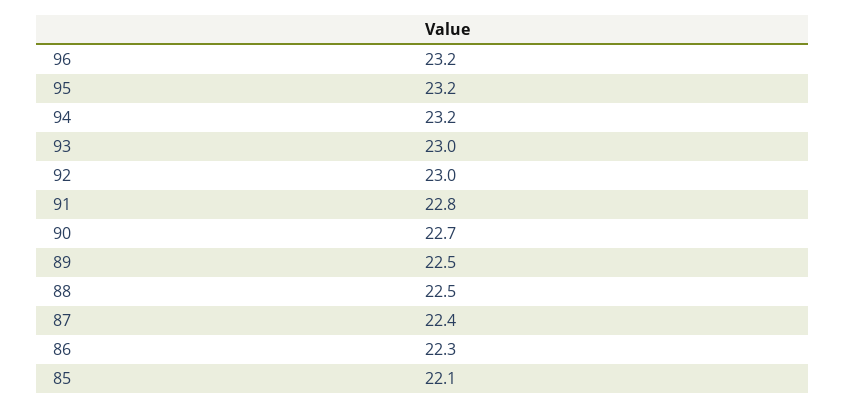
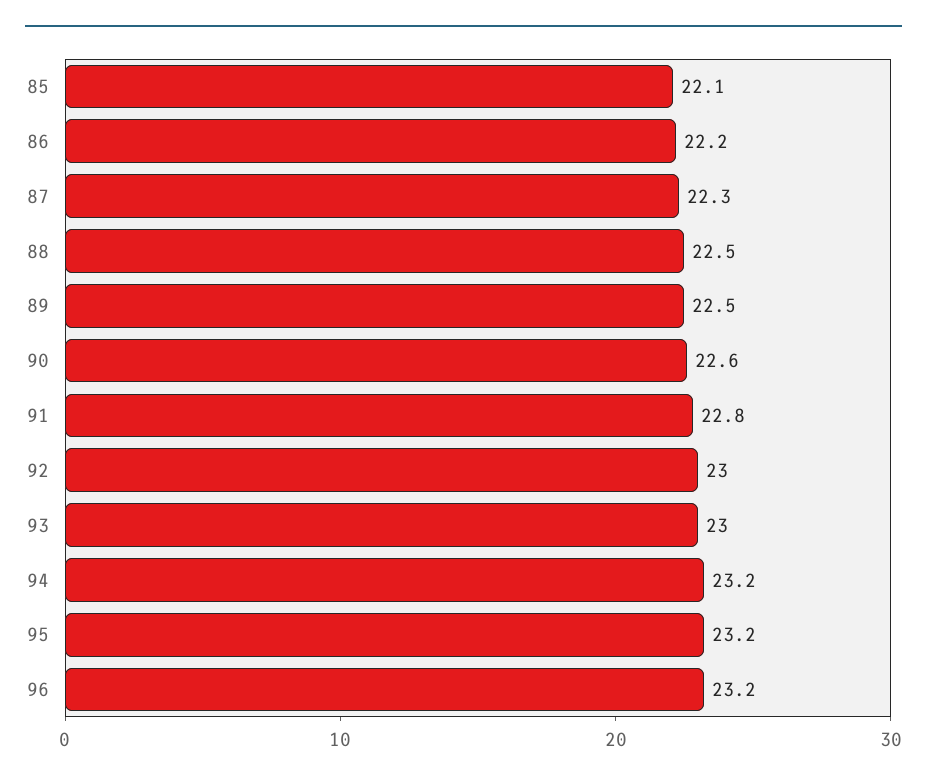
  {
    "96": 23.2,
    "95": 23.2,
    "94": 23.2,
    "93": 23,
    "92": 23,
    "91": 22.8,
-   "90": 22.7,
+   "90": 22.6,
    "89": 22.5,
    "88": 22.5,
-   "87": 22.4,
+   "87": 22.3,
-   "86": 22.3,
+   "86": 22.2,
    "85": 22.1
  }

